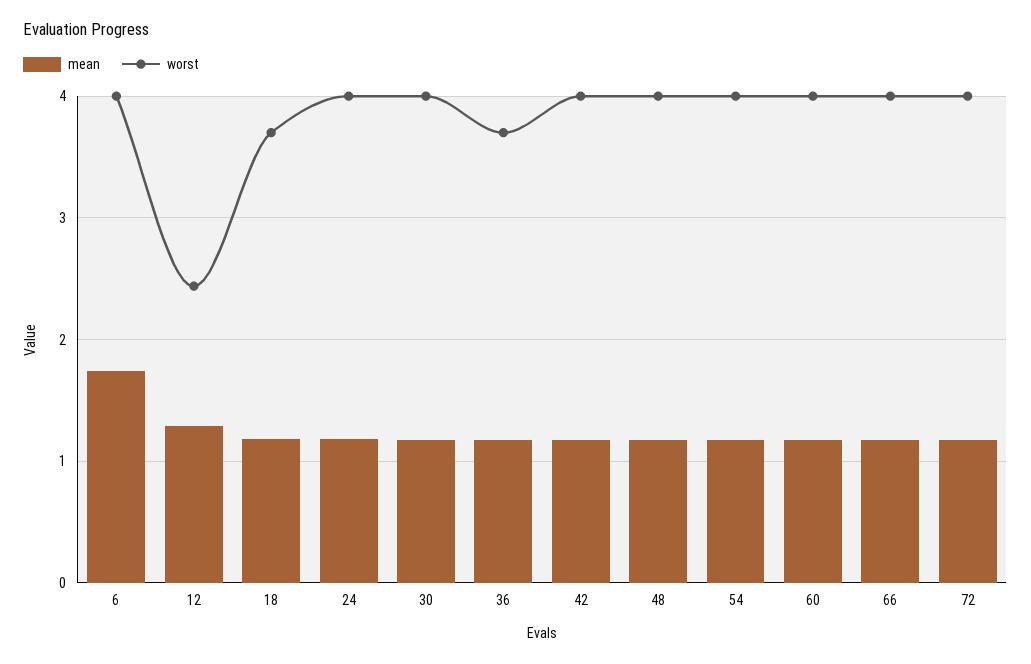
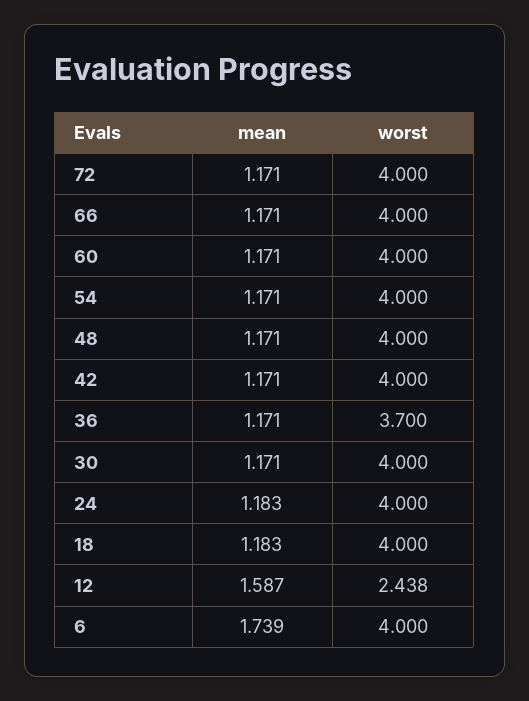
  {
    "mean": {
      "6": 1.739,
-     "12": 1.3,
+     "12": 1.587,
      "18": 1.183,
      "24": 1.183,
      "30": 1.171,
      "36": 1.171,
      "42": 1.171,
      "48": 1.171,
      "54": 1.171,
      "60": 1.171,
      "66": 1.171,
      "72": 1.171
    },
    "worst": {
      "6": 4,
      "12": 2.438,
-     "18": 3.7,
+     "18": 4,
      "24": 4,
      "30": 4,
      "36": 3.7,
      "42": 4,
      "48": 4,
      "54": 4,
      "60": 4,
      "66": 4,
      "72": 4
    }
  }

